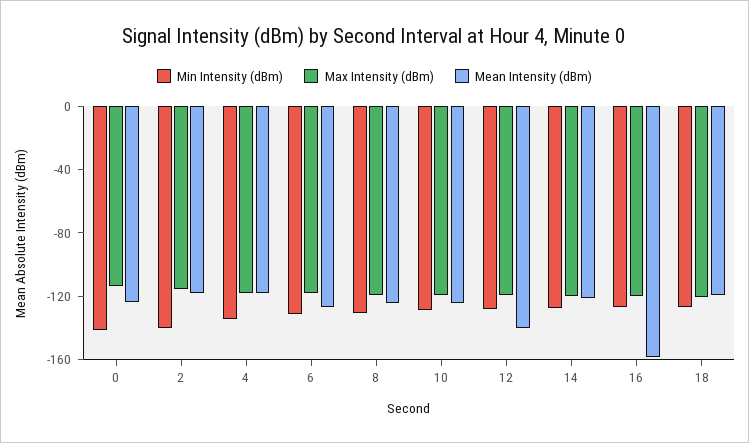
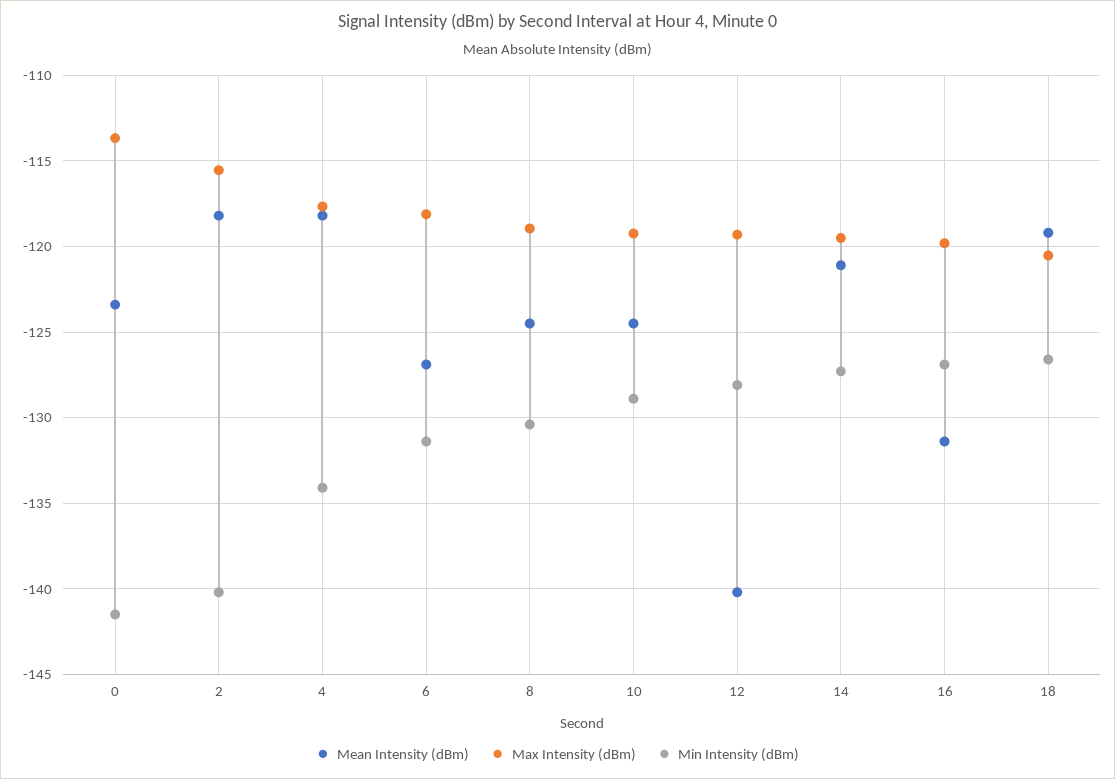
  {
    "Min Intensity (dBm)": {
      "0": -141.5,
      "2": -140,
      "4": -134,
      "6": -131.5,
      "8": -130.5,
      "10": -129,
      "12": -128,
      "14": -127.5,
      "16": -127,
      "18": -126.5
    },
    "Max Intensity (dBm)": {
      "0": -113.5,
      "2": -115.5,
      "4": -117.5,
      "6": -118,
      "8": -119,
      "10": -119,
      "12": -119.5,
      "14": -119.5,
      "16": -120,
      "18": -120.5
    },
    "Mean Intensity (dBm)": {
      "0": -123.5,
      "2": -118,
      "4": -118,
      "6": -127,
      "8": -124.5,
      "10": -124.5,
      "12": -140,
      "14": -121,
-     "16": -160,
+     "16": -131.5,
      "18": -119
    }
  }

